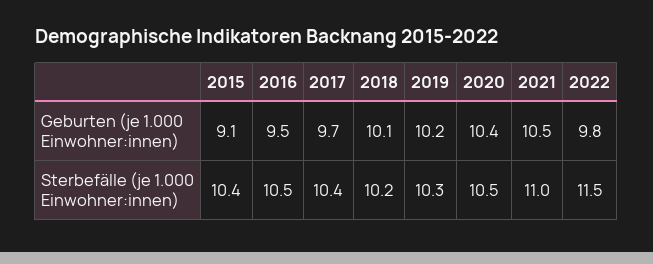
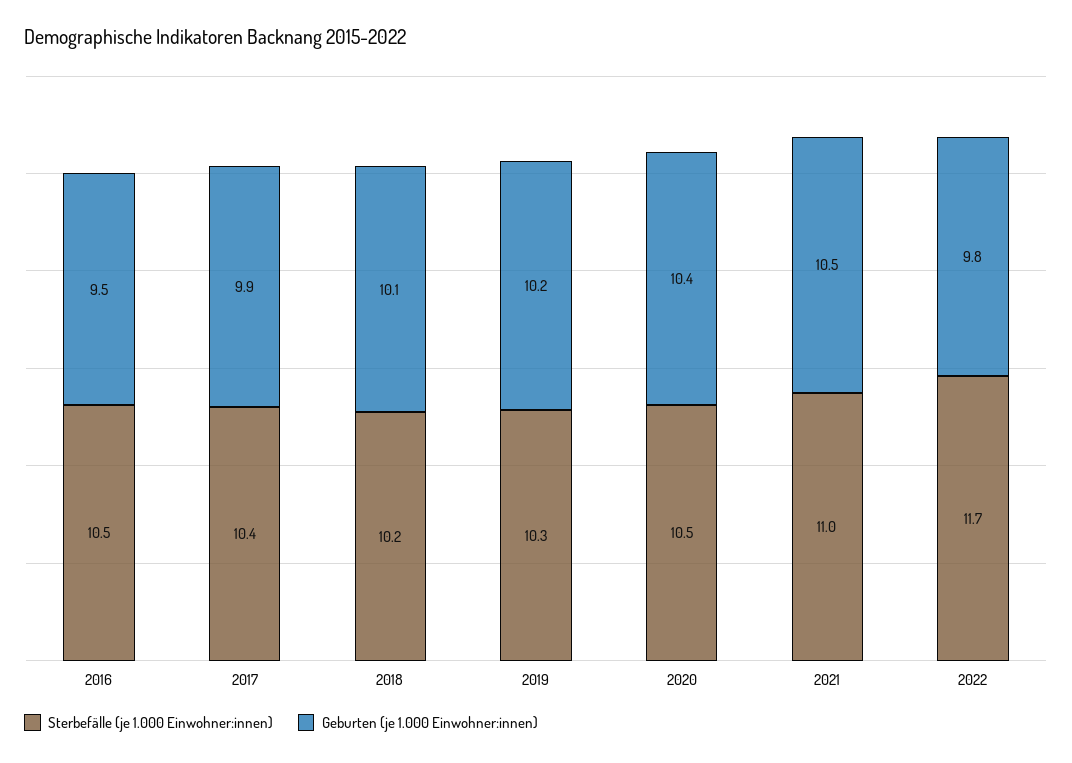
  {
    "Geburten (je 1.000 Einwohner:innen)": {
-     "2015": 9.1,
      "2016": 9.5,
-     "2017": 9.7,
+     "2017": 9.9,
      "2018": 10.1,
      "2019": 10.2,
      "2020": 10.4,
      "2021": 10.5,
      "2022": 9.8
    },
    "Sterbefälle (je 1.000 Einwohner:innen)": {
-     "2015": 10.4,
      "2016": 10.5,
      "2017": 10.4,
      "2018": 10.2,
      "2019": 10.3,
      "2020": 10.5,
      "2021": 11,
-     "2022": 11.5
+     "2022": 11.7
    }
  }

